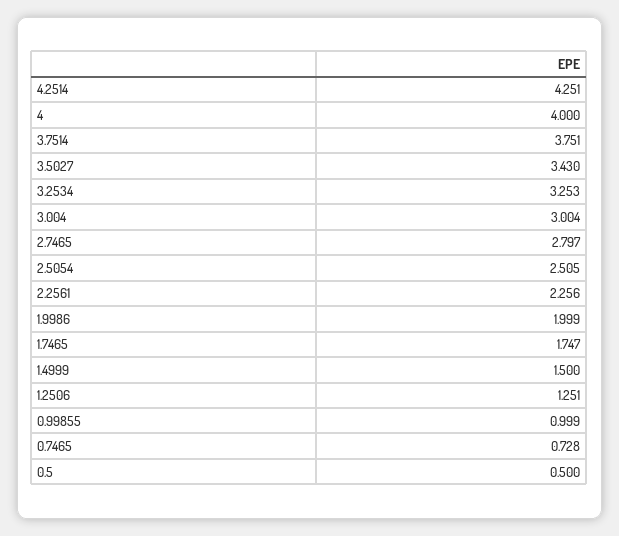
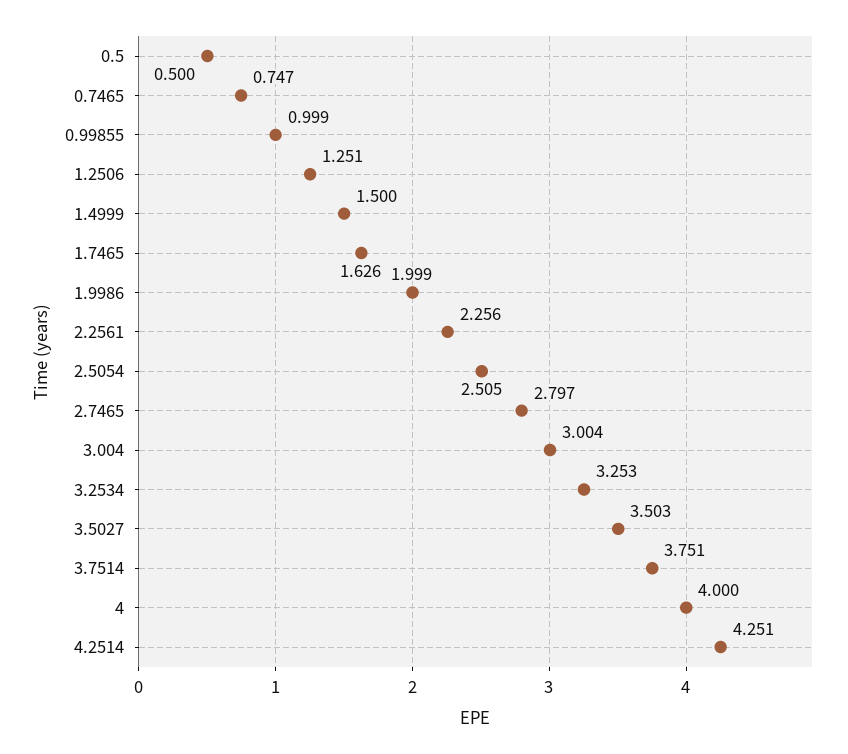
  {
    "4.2514": 4.251,
    "4": 4,
    "3.7514": 3.751,
-   "3.5027": 3.43,
+   "3.5027": 3.503,
    "3.2534": 3.253,
    "3.004": 3.004,
    "2.7465": 2.797,
    "2.5054": 2.505,
    "2.2561": 2.256,
    "1.9986": 1.999,
-   "1.7465": 1.747,
+   "1.7465": 1.626,
    "1.4999": 1.5,
    "1.2506": 1.251,
    "0.99855": 0.999,
-   "0.7465": 0.728,
+   "0.7465": 0.747,
    "0.5": 0.5
  }

